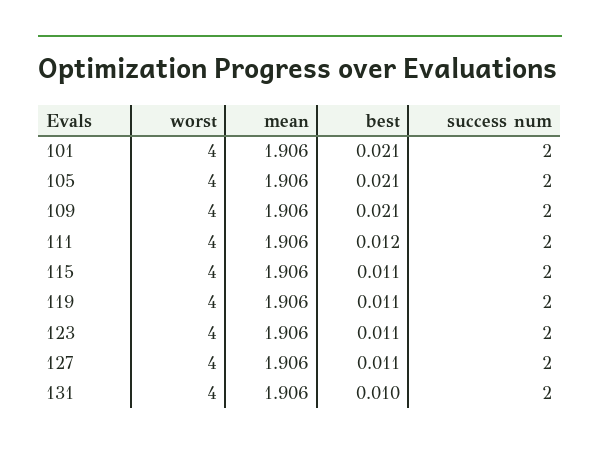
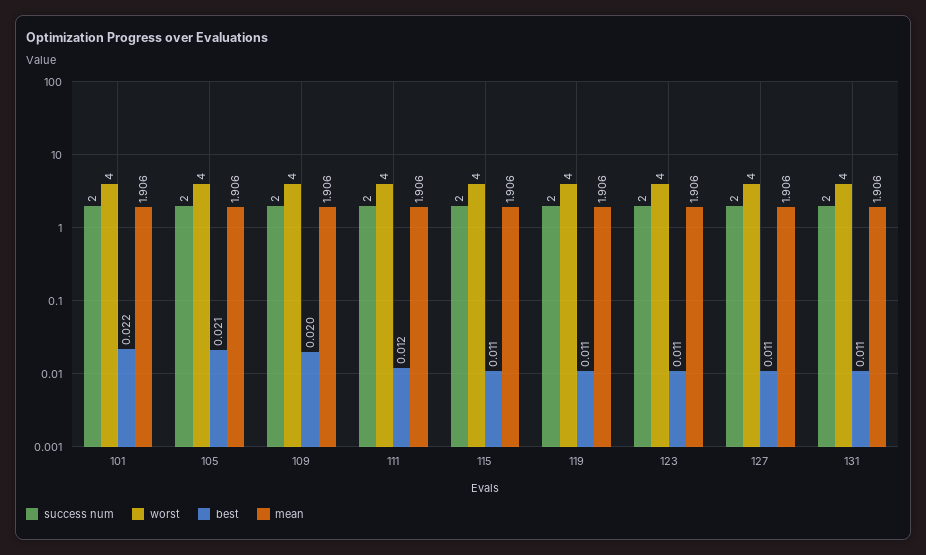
  {
    "worst": {
      "101": 4,
      "105": 4,
      "109": 4,
      "111": 4,
      "115": 4,
      "119": 4,
      "123": 4,
      "127": 4,
      "131": 4
    },
    "mean": {
      "101": 1.906,
      "105": 1.906,
      "109": 1.906,
      "111": 1.906,
      "115": 1.906,
      "119": 1.906,
      "123": 1.906,
      "127": 1.906,
      "131": 1.906
    },
    "best": {
-     "101": 0.021,
+     "101": 0.022,
      "105": 0.021,
-     "109": 0.021,
+     "109": 0.02,
      "111": 0.012,
      "115": 0.011,
      "119": 0.011,
      "123": 0.011,
      "127": 0.011,
-     "131": 0.01
+     "131": 0.011
    },
    "success num": {
      "101": 2,
      "105": 2,
      "109": 2,
      "111": 2,
      "115": 2,
      "119": 2,
      "123": 2,
      "127": 2,
      "131": 2
    }
  }

